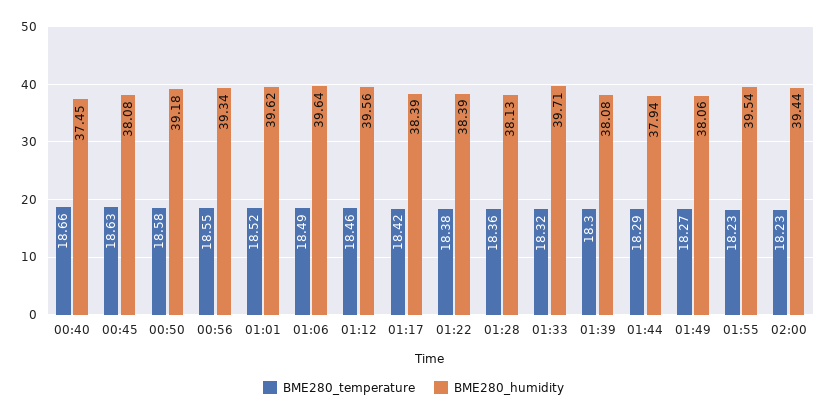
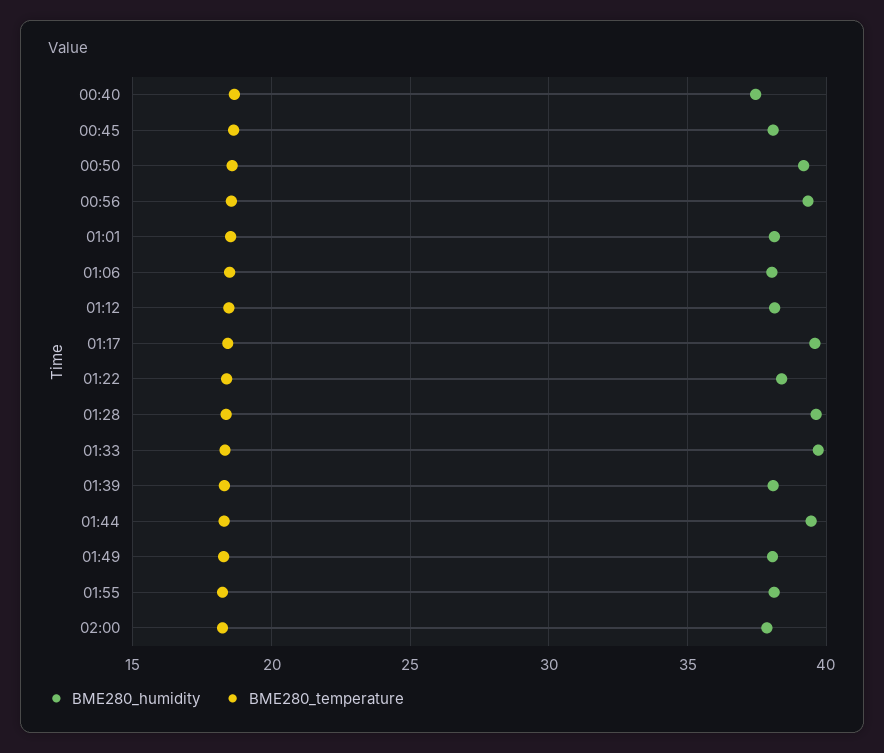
  {
    "BME280_temperature": {
      "00:40": 18.66,
      "00:45": 18.63,
      "00:50": 18.58,
      "00:56": 18.55,
      "01:01": 18.52,
      "01:06": 18.49,
      "01:12": 18.46,
      "01:17": 18.42,
      "01:22": 18.38,
      "01:28": 18.36,
      "01:33": 18.32,
      "01:39": 18.3,
      "01:44": 18.29,
      "01:49": 18.27,
      "01:55": 18.23,
      "02:00": 18.23
    },
    "BME280_humidity": {
      "00:40": 37.45,
      "00:45": 38.08,
      "00:50": 39.18,
      "00:56": 39.34,
-     "01:01": 39.62,
+     "01:01": 38,
-     "01:06": 39.64,
+     "01:06": 38,
-     "01:12": 39.56,
+     "01:12": 38,
-     "01:17": 38.39,
+     "01:17": 39.5,
      "01:22": 38.39,
-     "01:28": 38.13,
+     "01:28": 39.5,
      "01:33": 39.71,
      "01:39": 38.08,
-     "01:44": 37.94,
+     "01:44": 39.5,
      "01:49": 38.06,
-     "01:55": 39.54,
+     "01:55": 38,
-     "02:00": 39.44
+     "02:00": 38
    }
  }

